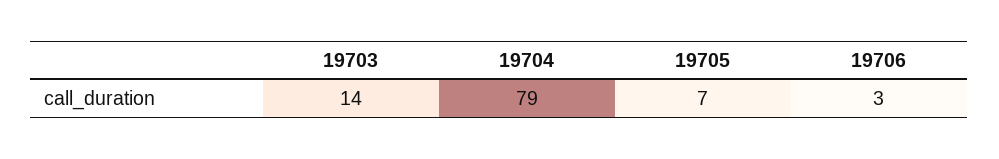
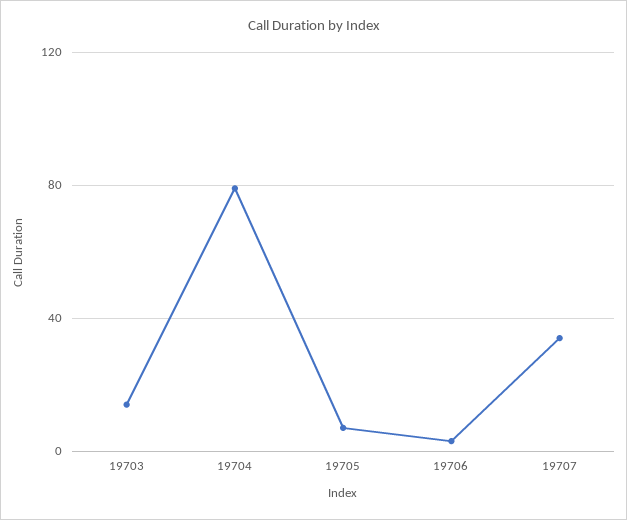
  {
    "19703": 14,
    "19704": 79,
    "19705": 7,
-   "19706": 3
+   "19706": 3,
+   "19707": 35
  }

